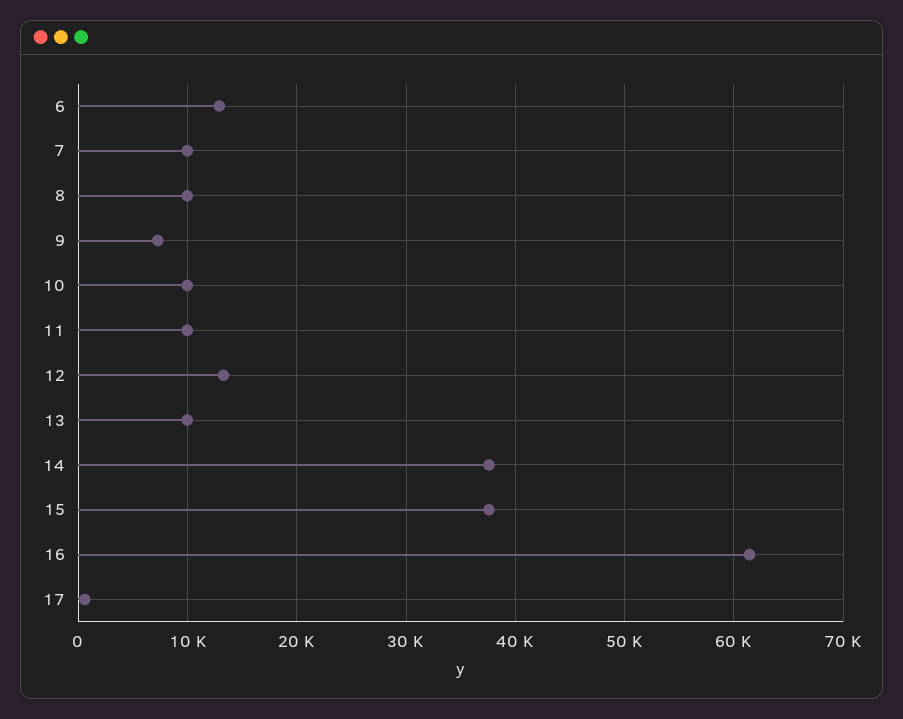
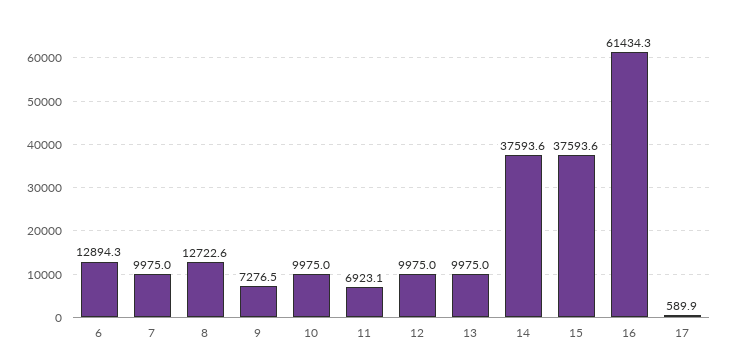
  {
    "6": 12894.3,
    "7": 9975,
-   "8": 10000,
+   "8": 12722.6,
    "9": 7276.5,
    "10": 9975,
-   "11": 10000,
+   "11": 6923.1,
-   "12": 13000,
+   "12": 9975,
    "13": 9975,
    "14": 37593.6,
    "15": 37593.6,
    "16": 61434.3,
    "17": 589.9
  }

